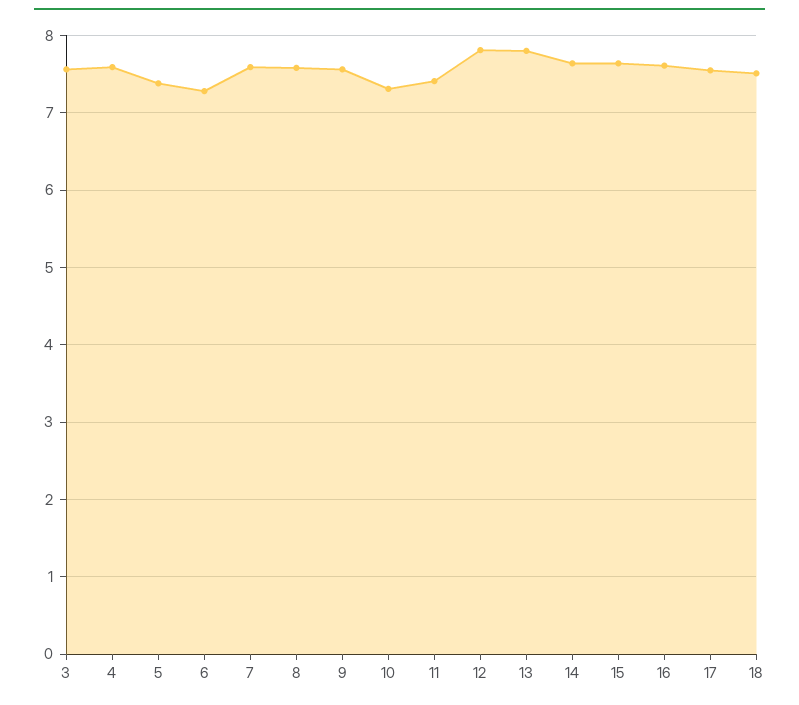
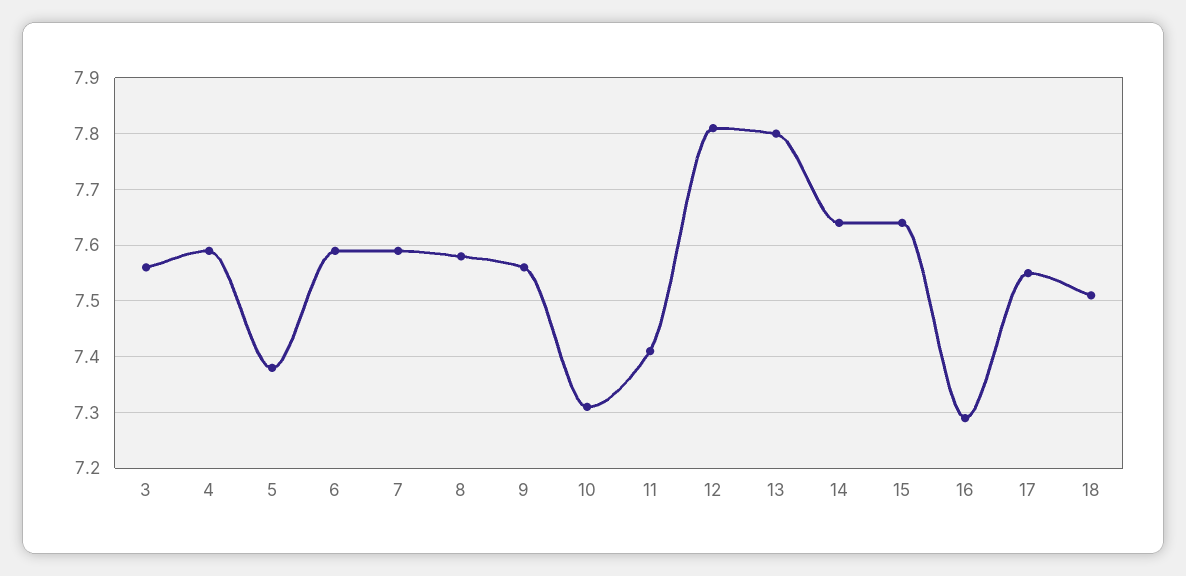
  {
    "3": 7.55,
    "4": 7.6,
    "5": 7.4,
-   "6": 7.3,
+   "6": 7.6,
    "7": 7.6,
    "8": 7.6,
    "9": 7.55,
    "10": 7.3,
    "11": 7.4,
    "12": 7.8,
    "13": 7.8,
    "14": 7.65,
    "15": 7.65,
-   "16": 7.6,
+   "16": 7.3,
    "17": 7.55,
    "18": 7.5
  }

